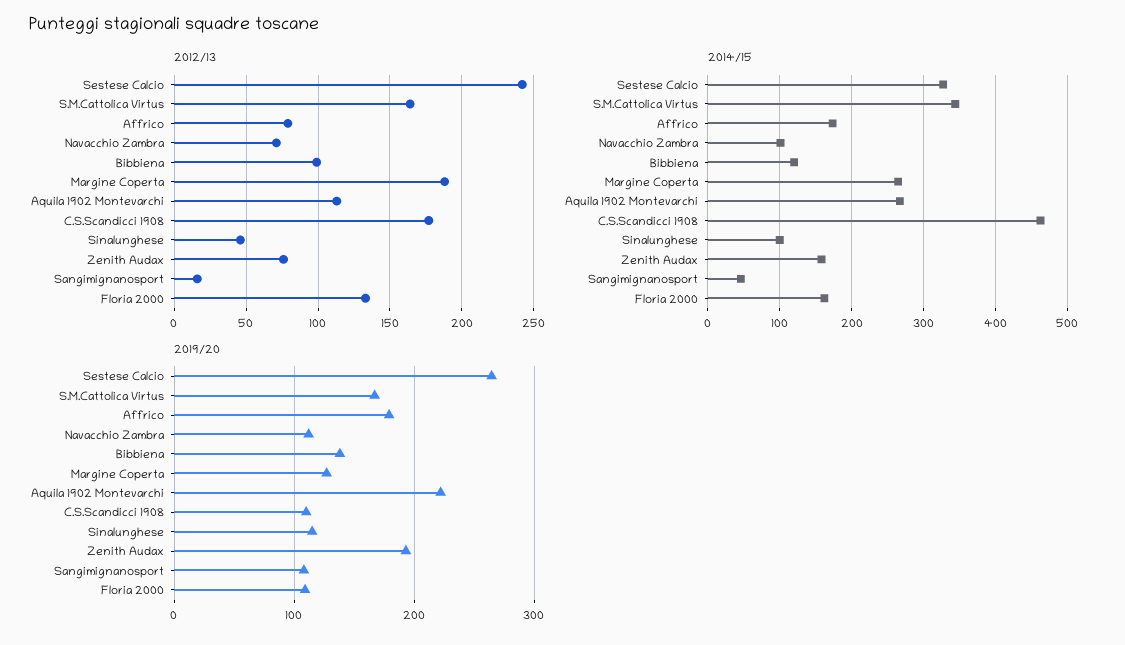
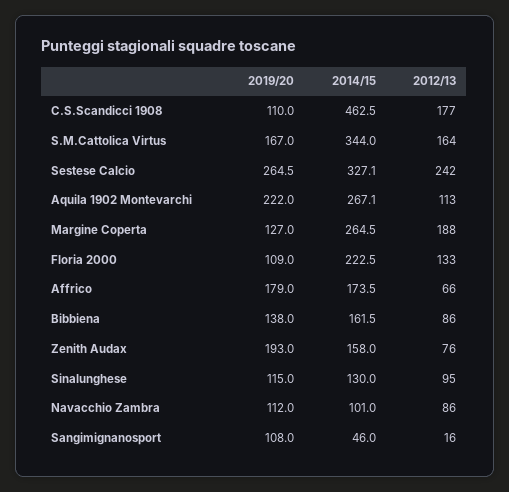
  {
    "2012/13": {
      "Sestese Calcio": 242,
      "S.M.Cattolica Virtus": 164,
-     "Affrico": 80,
+     "Affrico": 66,
-     "Navacchio Zambra": 70,
+     "Navacchio Zambra": 86,
-     "Bibbiena": 100,
+     "Bibbiena": 86,
      "Margine Coperta": 188,
      "Aquila 1902 Montevarchi": 113,
      "C.S.Scandicci 1908": 177,
-     "Sinalunghese": 45,
+     "Sinalunghese": 95,
      "Zenith Audax": 76,
      "Sangimignanosport": 16,
      "Floria 2000": 133
    },
    "2014/15": {
      "Sestese Calcio": 327.1,
      "S.M.Cattolica Virtus": 344,
      "Affrico": 173.5,
      "Navacchio Zambra": 101,
-     "Bibbiena": 120,
+     "Bibbiena": 161.5,
      "Margine Coperta": 264.5,
      "Aquila 1902 Montevarchi": 267.1,
      "C.S.Scandicci 1908": 462.5,
-     "Sinalunghese": 100,
+     "Sinalunghese": 130,
      "Zenith Audax": 158,
      "Sangimignanosport": 46,
-     "Floria 2000": 160
+     "Floria 2000": 222.5
    },
    "2019/20": {
      "Sestese Calcio": 264.5,
      "S.M.Cattolica Virtus": 167,
      "Affrico": 179,
      "Navacchio Zambra": 112,
      "Bibbiena": 138,
      "Margine Coperta": 127,
      "Aquila 1902 Montevarchi": 222,
      "C.S.Scandicci 1908": 110,
      "Sinalunghese": 115,
      "Zenith Audax": 193,
      "Sangimignanosport": 108,
      "Floria 2000": 109
    }
  }

